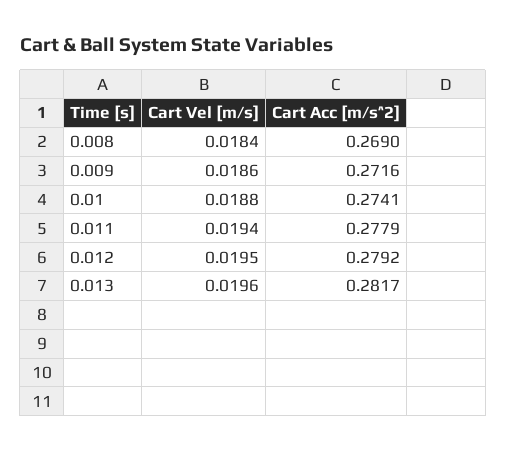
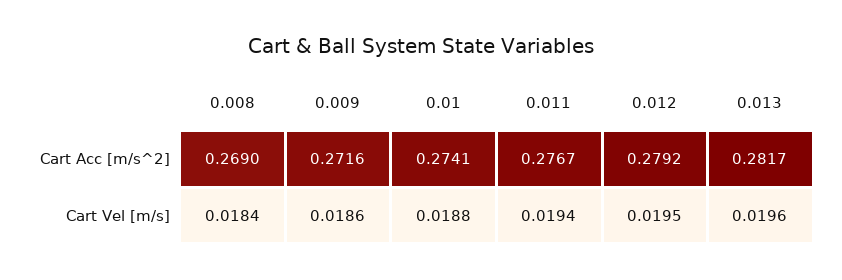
  {
    "Cart Vel [m/s]": {
      "0.008": 0.0184,
      "0.009": 0.0186,
      "0.01": 0.0188,
      "0.011": 0.0194,
      "0.012": 0.0195,
      "0.013": 0.0196
    },
    "Cart Acc [m/s^2]": {
      "0.008": 0.269,
      "0.009": 0.2716,
      "0.01": 0.2741,
-     "0.011": 0.2779,
+     "0.011": 0.2767,
      "0.012": 0.2792,
      "0.013": 0.2817
    }
  }

